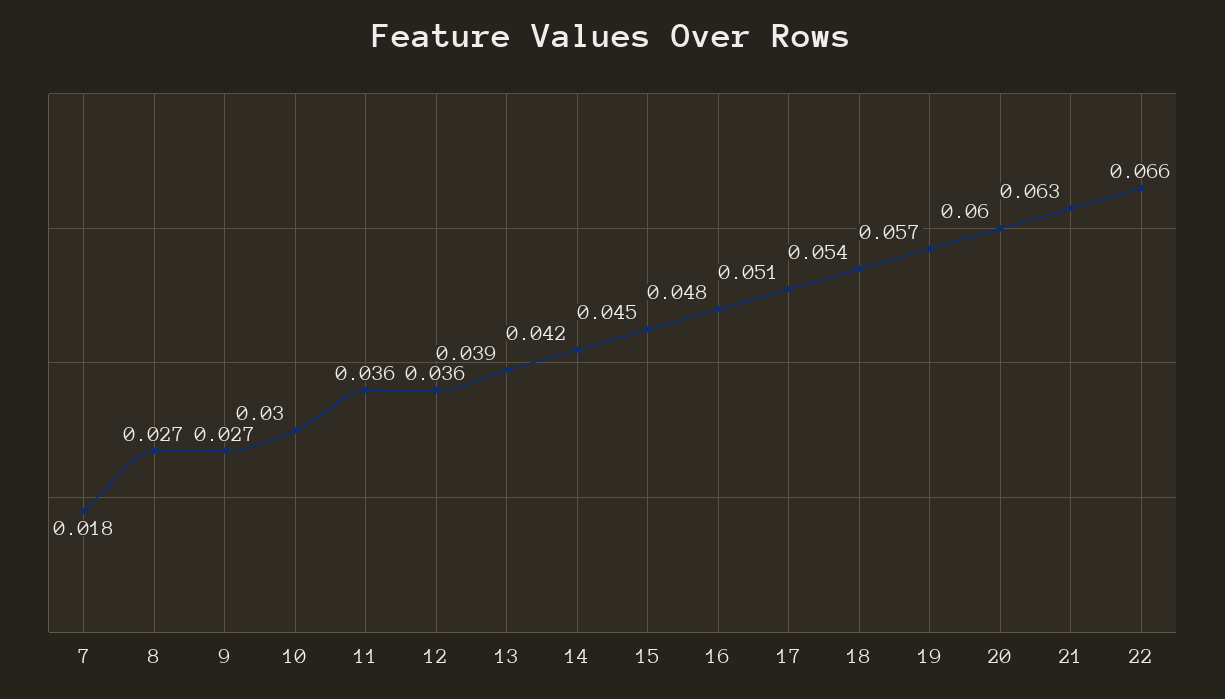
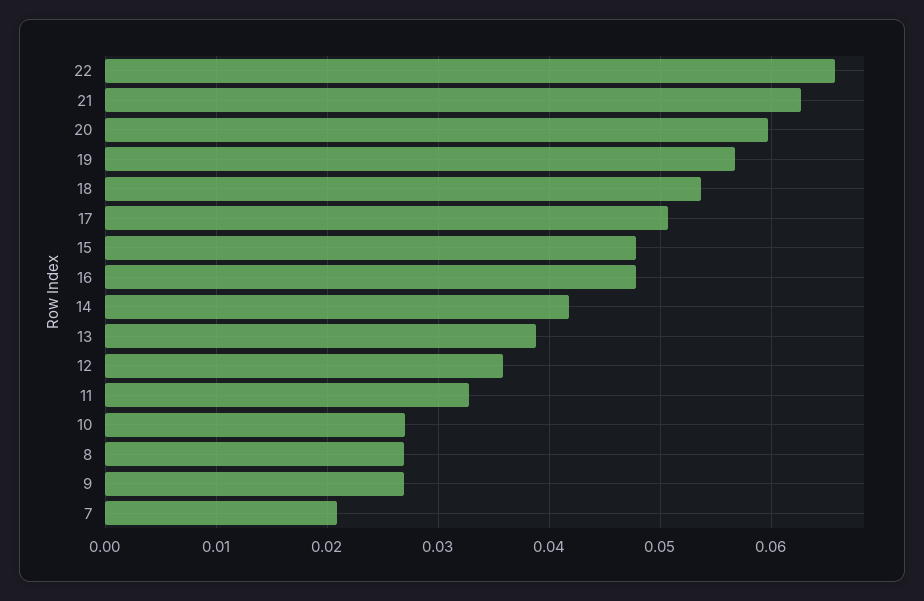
  {
-   "7": 0.018,
+   "7": 0.021,
    "8": 0.027,
    "9": 0.027,
-   "10": 0.03,
+   "10": 0.027,
-   "11": 0.036,
+   "11": 0.033,
    "12": 0.036,
    "13": 0.039,
    "14": 0.042,
-   "15": 0.045,
+   "15": 0.048,
    "16": 0.048,
    "17": 0.051,
    "18": 0.054,
    "19": 0.057,
    "20": 0.06,
    "21": 0.063,
    "22": 0.066
  }

